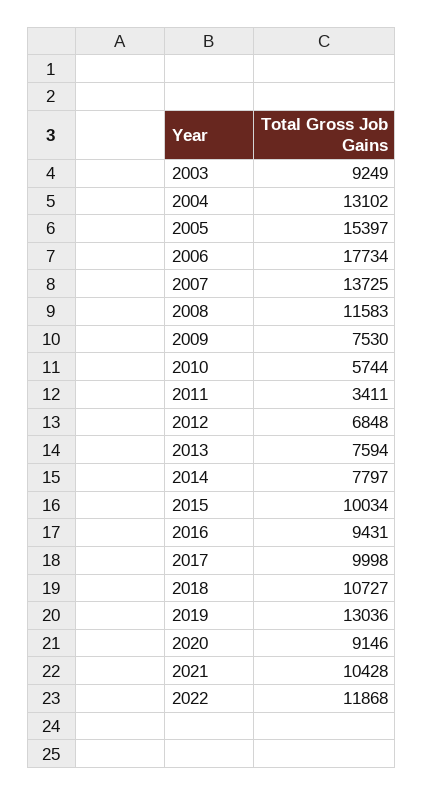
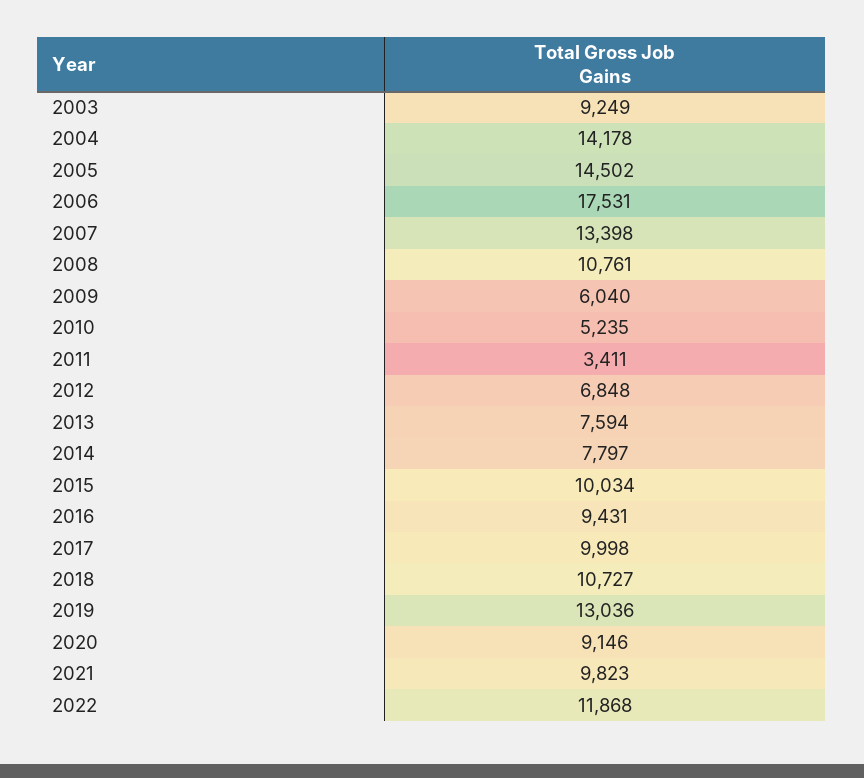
  {
    "2003": 9249,
-   "2004": 13102,
+   "2004": 14178,
-   "2005": 15397,
+   "2005": 14502,
-   "2006": 17734,
+   "2006": 17531,
-   "2007": 13725,
+   "2007": 13398,
-   "2008": 11583,
+   "2008": 10761,
-   "2009": 7530,
+   "2009": 6040,
-   "2010": 5744,
+   "2010": 5235,
    "2011": 3411,
    "2012": 6848,
    "2013": 7594,
    "2014": 7797,
    "2015": 10034,
    "2016": 9431,
    "2017": 9998,
    "2018": 10727,
    "2019": 13036,
    "2020": 9146,
-   "2021": 10428,
+   "2021": 9823,
    "2022": 11868
  }

